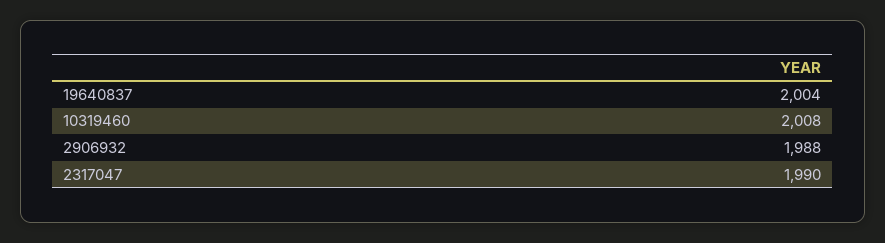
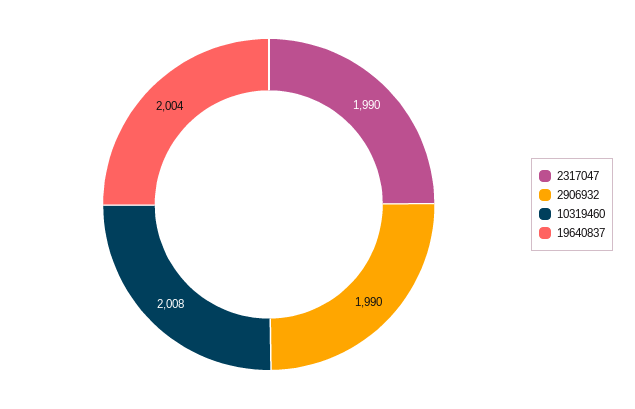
  {
    "19640837": 2004,
    "10319460": 2008,
-   "2906932": 1988,
+   "2906932": 1990,
    "2317047": 1990
  }

